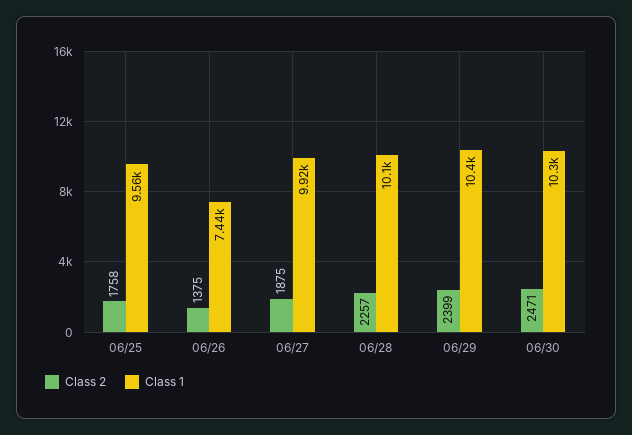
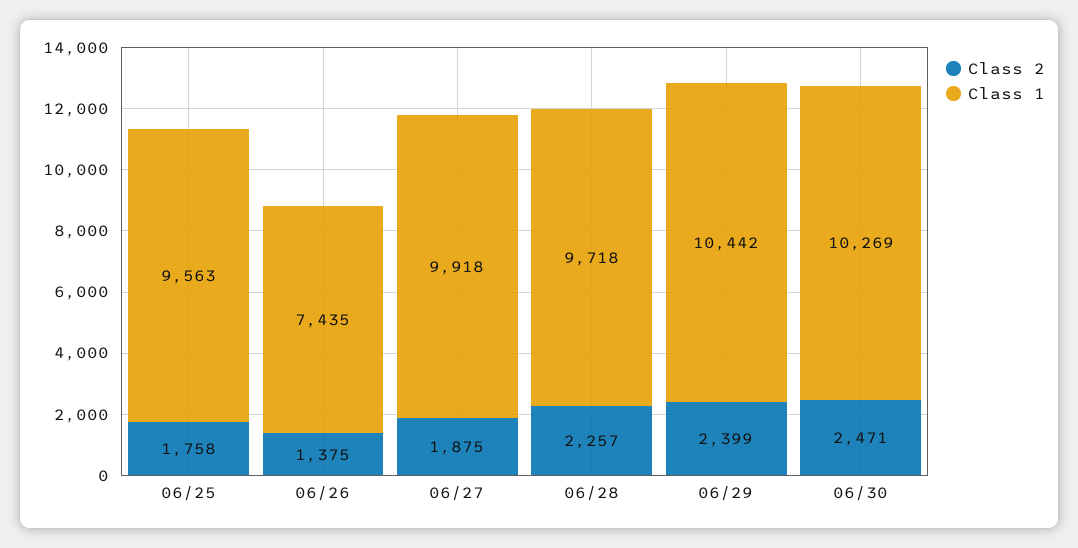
  {
    "Class 2": {
      "06/25": 1758,
      "06/26": 1375,
      "06/27": 1875,
      "06/28": 2257,
      "06/29": 2399,
      "06/30": 2471
    },
    "Class 1": {
      "06/25": 9563,
      "06/26": 7435,
      "06/27": 9918,
-     "06/28": 10100,
+     "06/28": 9718,
      "06/29": 10442,
      "06/30": 10269
    }
  }

